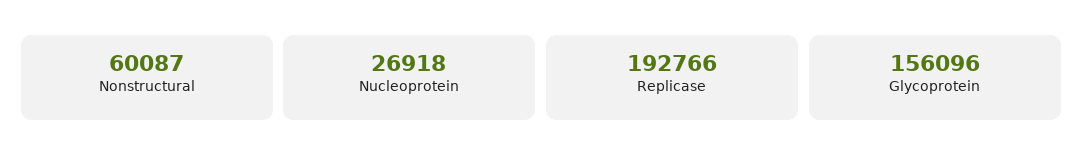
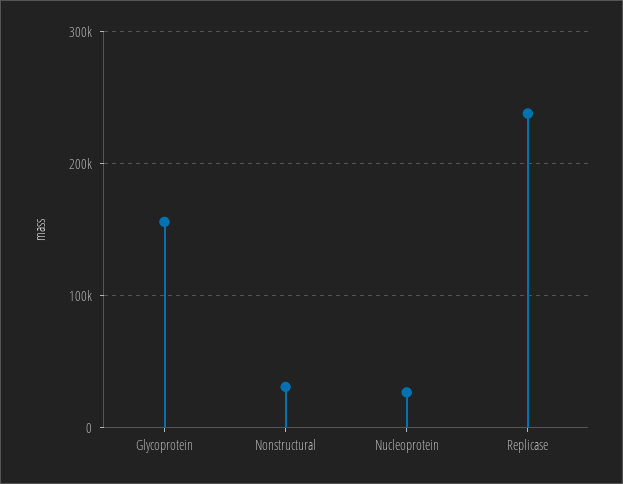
  {
-   "Nonstructural": 60087,
+   "Nonstructural": 30000,
    "Nucleoprotein": 26918,
-   "Replicase": 192766,
+   "Replicase": 240000,
    "Glycoprotein": 156096
  }

